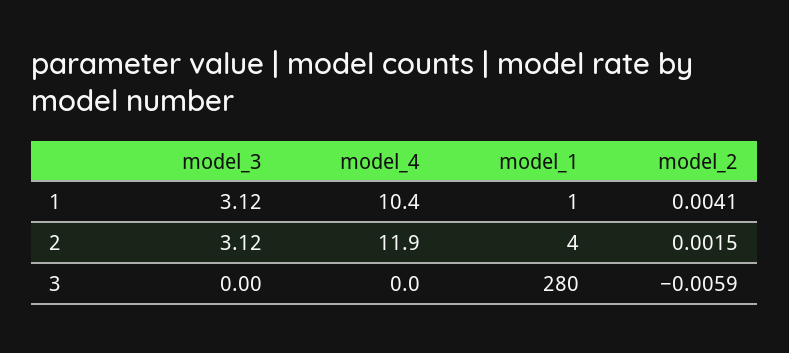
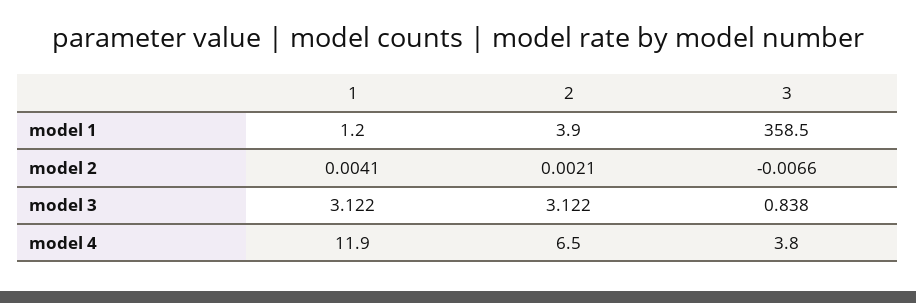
  {
    "model_3": {
      "1": 3.122,
      "2": 3.122,
-     "3": 0
+     "3": 0.838
    },
    "model_4": {
-     "1": 10.4,
+     "1": 11.9,
-     "2": 11.9,
+     "2": 6.5,
-     "3": 0
+     "3": 3.8
    },
    "model_1": {
      "1": 1.2,
      "2": 3.9,
-     "3": 280
+     "3": 358.5
    },
    "model_2": {
      "1": 0.0041,
-     "2": 0.0015,
+     "2": 0.0021,
-     "3": -0.0059
+     "3": -0.0066
    }
  }

